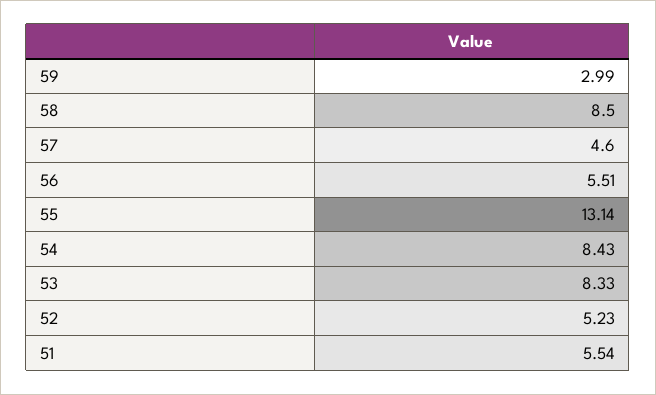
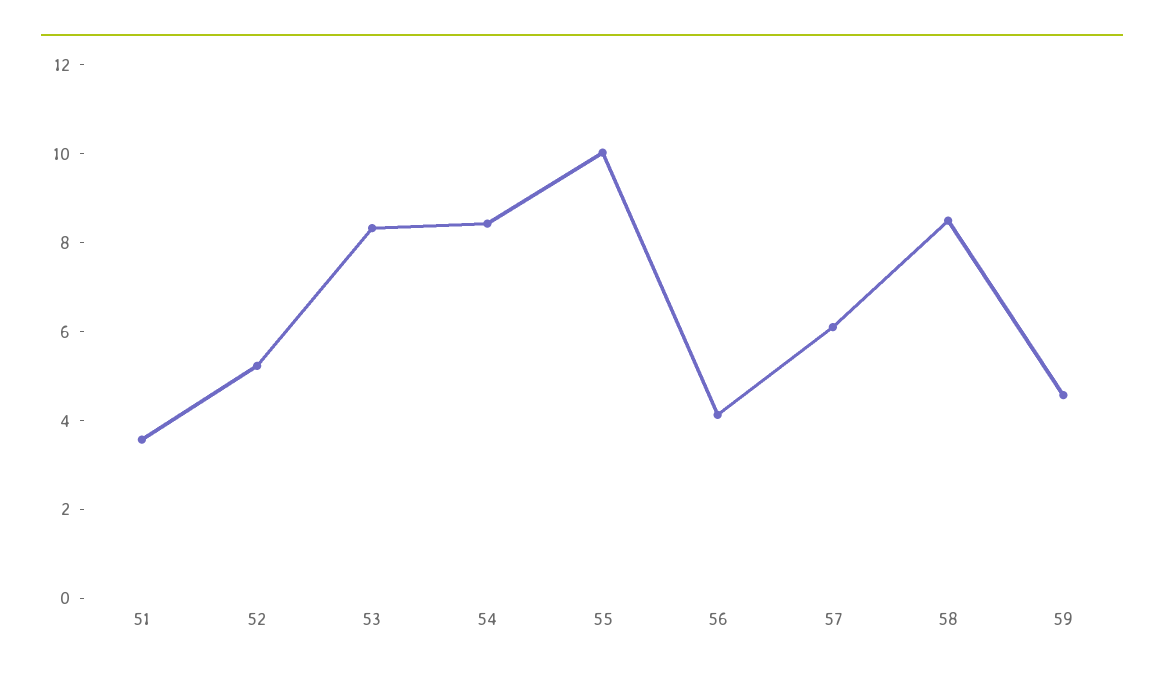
  {
-   "59": 2.99,
+   "59": 4.5,
    "58": 8.5,
-   "57": 4.6,
+   "57": 6,
-   "56": 5.51,
+   "56": 4,
-   "55": 13.14,
+   "55": 10,
    "54": 8.43,
    "53": 8.33,
    "52": 5.23,
-   "51": 5.54
+   "51": 3.5
  }

